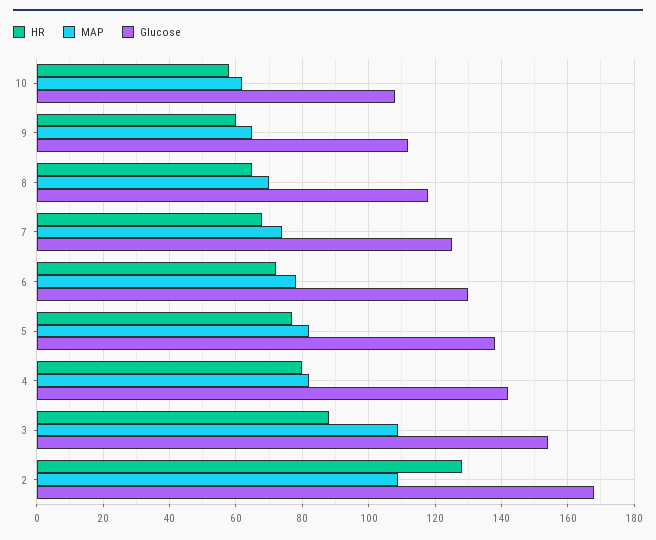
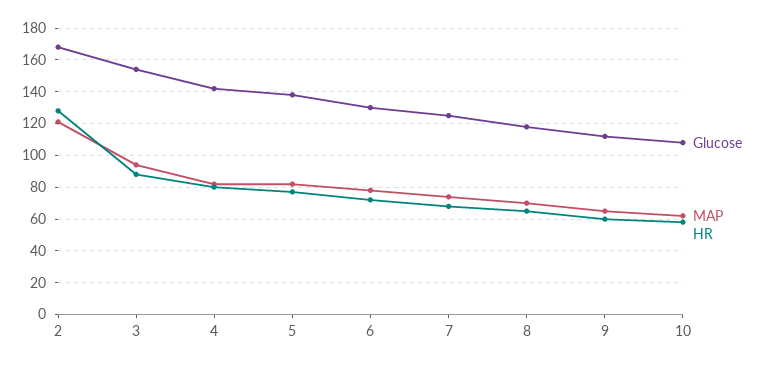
  {
    "HR": {
      "10": 60,
      "9": 60,
      "8": 65,
      "7": 70,
      "6": 70,
      "5": 75,
      "4": 80,
      "3": 90,
      "2": 130
    },
    "MAP": {
      "10": 60,
      "9": 65,
      "8": 70,
      "7": 75,
      "6": 80,
      "5": 80,
      "4": 80,
-     "3": 110,
+     "3": 95,
-     "2": 110
+     "2": 120
    },
    "Glucose": {
      "10": 110,
      "9": 110,
      "8": 120,
      "7": 125,
      "6": 130,
      "5": 140,
      "4": 140,
      "3": 155,
      "2": 170
    }
  }

